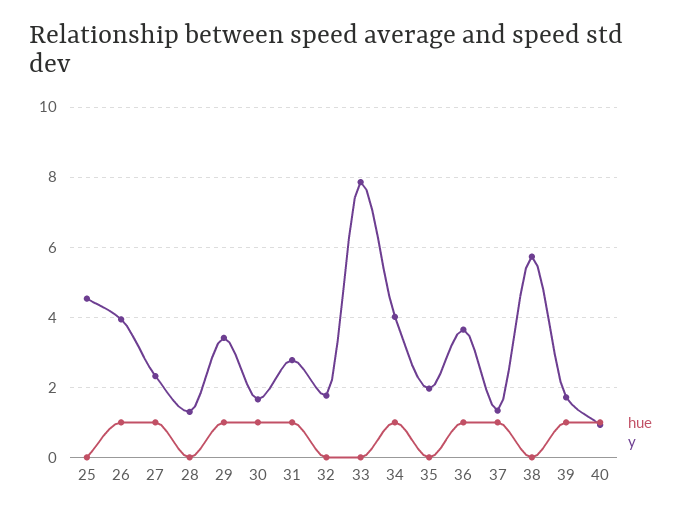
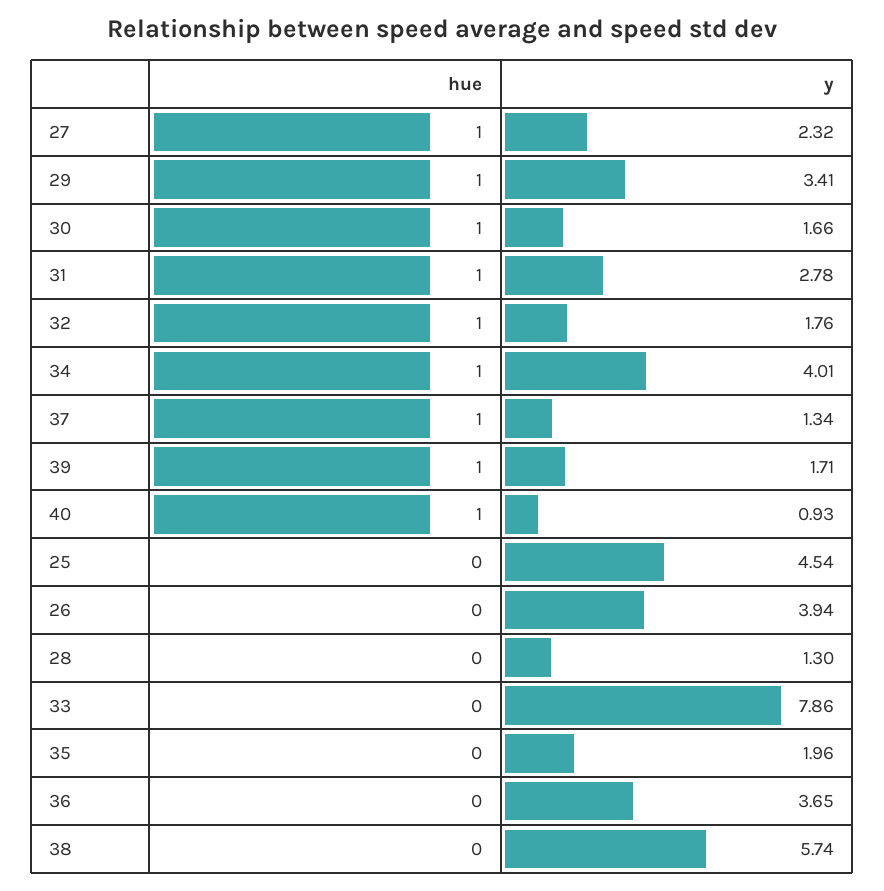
  {
    "hue": {
      "25": 0,
-     "26": 1,
+     "26": 0,
      "27": 1,
      "28": 0,
      "29": 1,
      "30": 1,
      "31": 1,
-     "32": 0,
+     "32": 1,
      "33": 0,
      "34": 1,
      "35": 0,
-     "36": 1,
+     "36": 0,
      "37": 1,
      "38": 0,
      "39": 1,
      "40": 1
    },
    "y": {
      "25": 4.54,
      "26": 3.94,
      "27": 2.32,
      "28": 1.3,
      "29": 3.41,
      "30": 1.66,
      "31": 2.78,
      "32": 1.76,
      "33": 7.86,
      "34": 4.01,
      "35": 1.96,
      "36": 3.65,
      "37": 1.34,
      "38": 5.74,
      "39": 1.71,
      "40": 0.93
    }
  }

